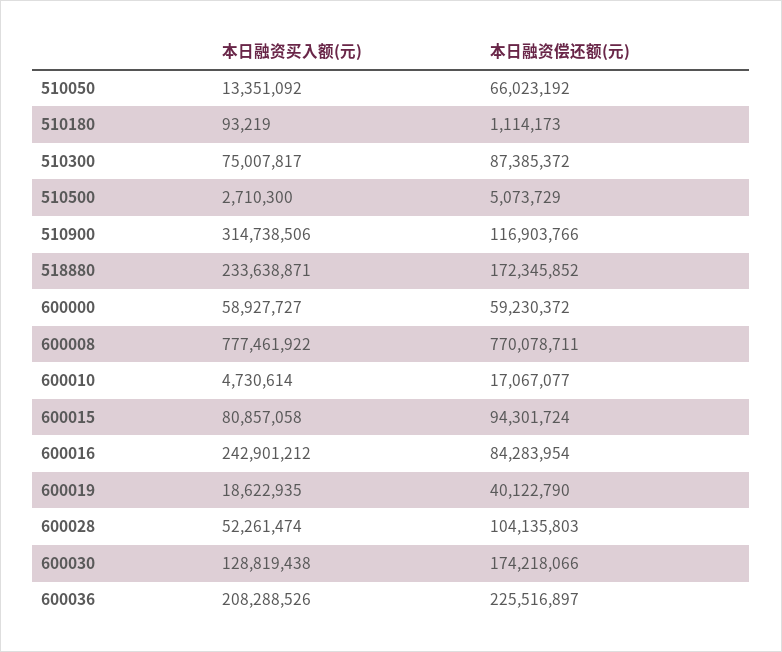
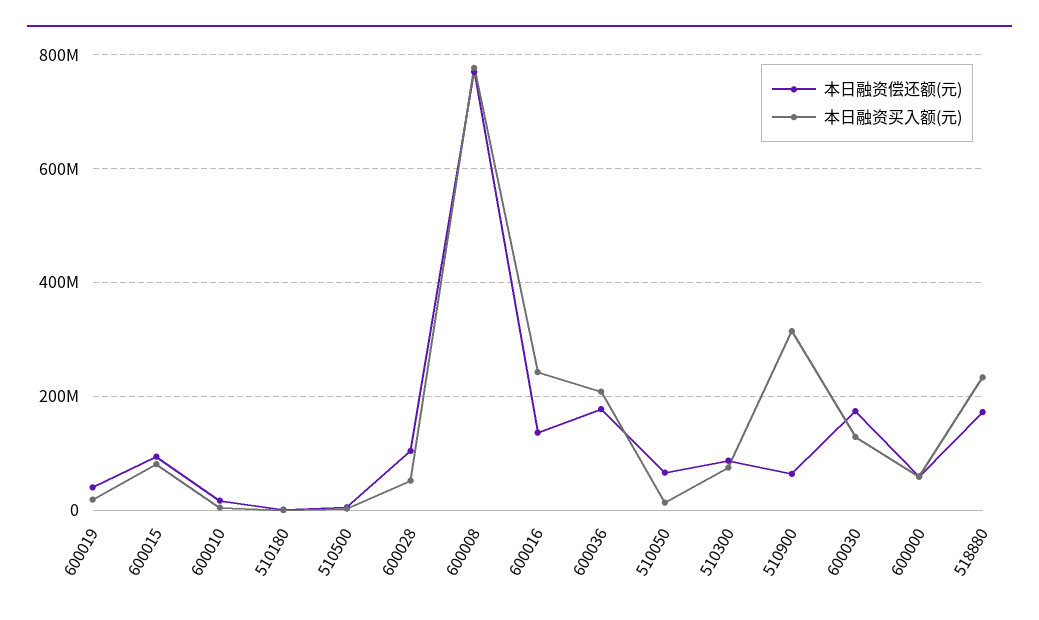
  {
    "本日融资买入额(元)": {
      "510050": 13351092,
      "510180": 93219,
      "510300": 75007817,
      "510500": 2710300,
      "510900": 314738506,
      "518880": 233638871,
      "600000": 58927727,
      "600008": 777461922,
      "600010": 4730614,
      "600015": 80857058,
      "600016": 242901212,
      "600019": 18622935,
      "600028": 52261474,
      "600030": 128819438,
      "600036": 208288526
    },
    "本日融资偿还额(元)": {
      "510050": 66023192,
      "510180": 1114173,
      "510300": 87385372,
      "510500": 5073729,
-     "510900": 116903766,
+     "510900": 60000000,
      "518880": 172345852,
      "600000": 59230372,
      "600008": 770078711,
      "600010": 17067077,
      "600015": 94301724,
-     "600016": 84283954,
+     "600016": 140000000,
      "600019": 40122790,
      "600028": 104135803,
      "600030": 174218066,
-     "600036": 225516897
+     "600036": 180000000
    }
  }

